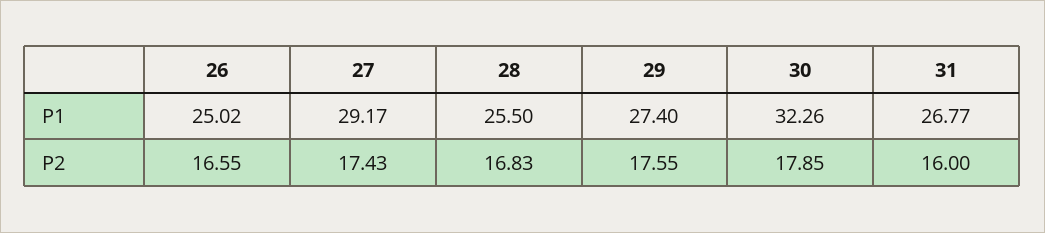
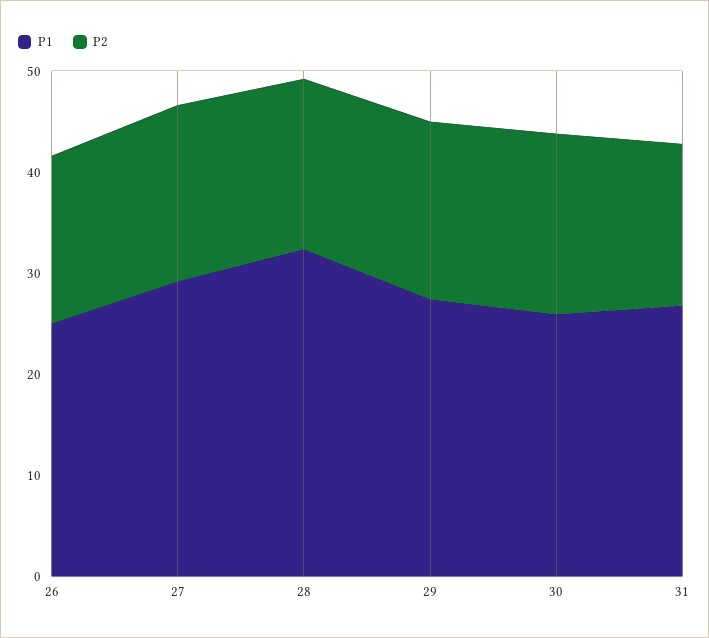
  {
    "P1": {
      "26": 25.02,
      "27": 29.17,
-     "28": 25.5,
+     "28": 32,
      "29": 27.4,
-     "30": 32.26,
+     "30": 26,
      "31": 26.77
    },
    "P2": {
      "26": 16.55,
      "27": 17.43,
      "28": 16.83,
      "29": 17.55,
      "30": 17.85,
      "31": 16
    }
  }

